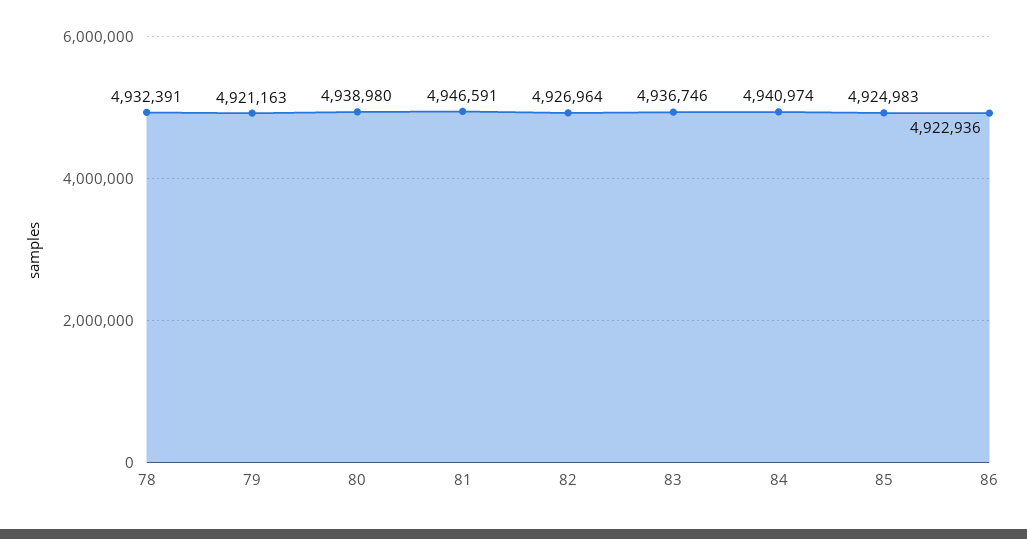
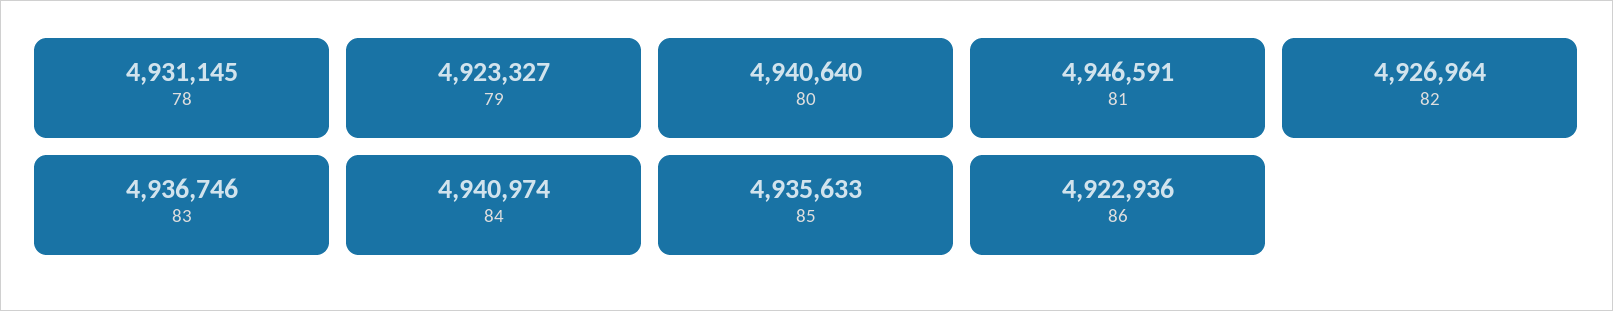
  {
-   "78": 4932391,
+   "78": 4931145,
-   "79": 4921163,
+   "79": 4923327,
-   "80": 4938980,
+   "80": 4940640,
    "81": 4946591,
    "82": 4926964,
    "83": 4936746,
    "84": 4940974,
-   "85": 4924983,
+   "85": 4935633,
    "86": 4922936
  }

